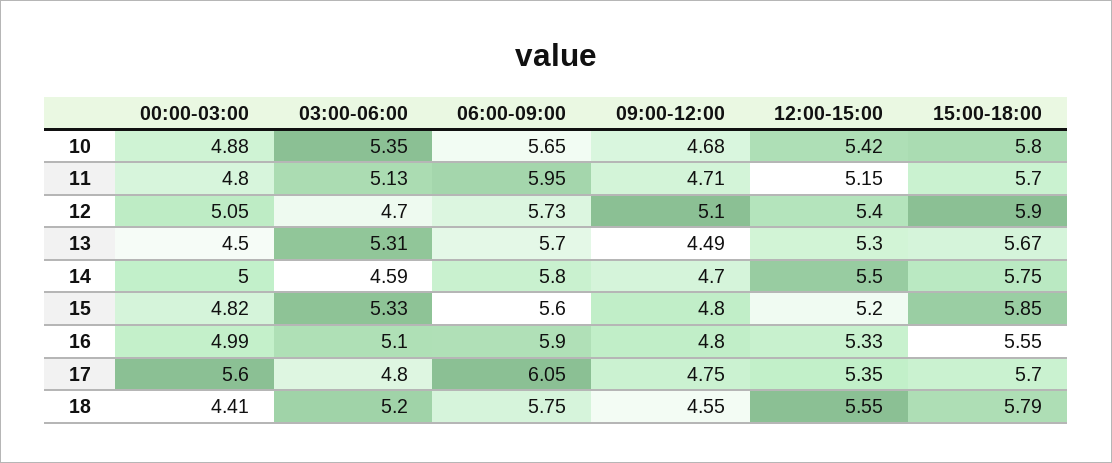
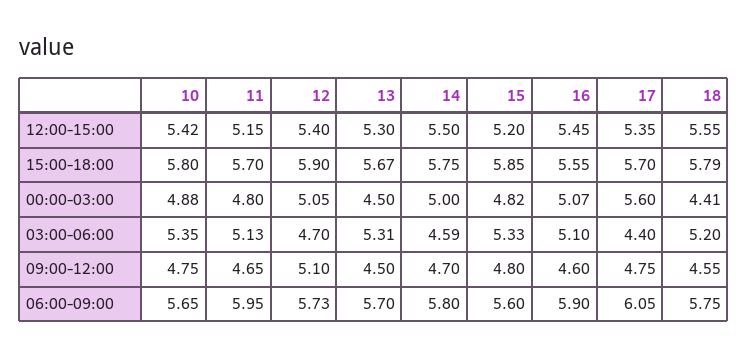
  {
    "00:00-03:00": {
      "10": 4.88,
      "11": 4.8,
      "12": 5.05,
      "13": 4.5,
      "14": 5,
      "15": 4.82,
-     "16": 4.99,
+     "16": 5.07,
      "17": 5.6,
      "18": 4.41
    },
    "03:00-06:00": {
      "10": 5.35,
      "11": 5.13,
      "12": 4.7,
      "13": 5.31,
      "14": 4.59,
      "15": 5.33,
      "16": 5.1,
-     "17": 4.8,
+     "17": 4.4,
      "18": 5.2
    },
    "06:00-09:00": {
      "10": 5.65,
      "11": 5.95,
      "12": 5.73,
      "13": 5.7,
      "14": 5.8,
      "15": 5.6,
      "16": 5.9,
      "17": 6.05,
      "18": 5.75
    },
    "09:00-12:00": {
-     "10": 4.68,
+     "10": 4.75,
-     "11": 4.71,
+     "11": 4.65,
      "12": 5.1,
-     "13": 4.49,
+     "13": 4.5,
      "14": 4.7,
      "15": 4.8,
-     "16": 4.8,
+     "16": 4.6,
      "17": 4.75,
      "18": 4.55
    },
    "12:00-15:00": {
      "10": 5.42,
      "11": 5.15,
      "12": 5.4,
      "13": 5.3,
      "14": 5.5,
      "15": 5.2,
-     "16": 5.33,
+     "16": 5.45,
      "17": 5.35,
      "18": 5.55
    },
    "15:00-18:00": {
      "10": 5.8,
      "11": 5.7,
      "12": 5.9,
      "13": 5.67,
      "14": 5.75,
      "15": 5.85,
      "16": 5.55,
      "17": 5.7,
      "18": 5.79
    }
  }

